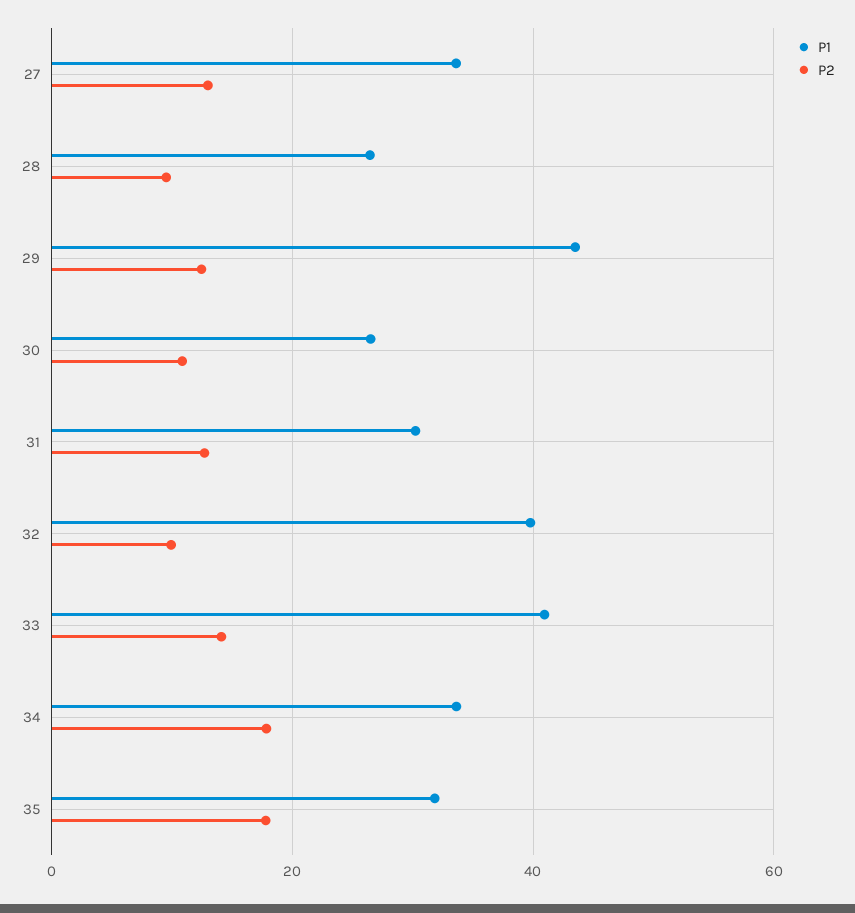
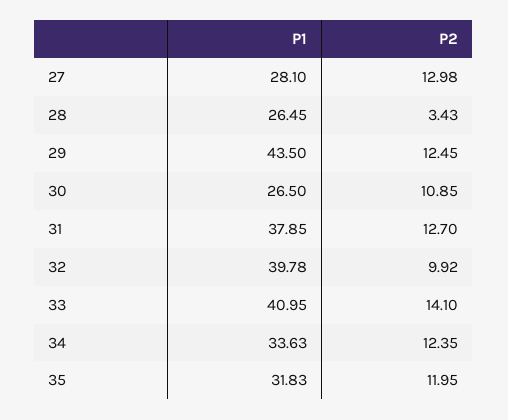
  {
    "P1": {
-     "27": 34,
+     "27": 28.1,
      "28": 26.45,
      "29": 43.5,
      "30": 26.5,
-     "31": 30,
+     "31": 37.85,
      "32": 39.78,
      "33": 40.95,
      "34": 33.63,
      "35": 31.83
    },
    "P2": {
      "27": 12.98,
-     "28": 10,
+     "28": 3.43,
      "29": 12.45,
      "30": 10.85,
      "31": 12.7,
      "32": 9.92,
      "33": 14.1,
-     "34": 18,
+     "34": 12.35,
-     "35": 18
+     "35": 11.95
    }
  }

